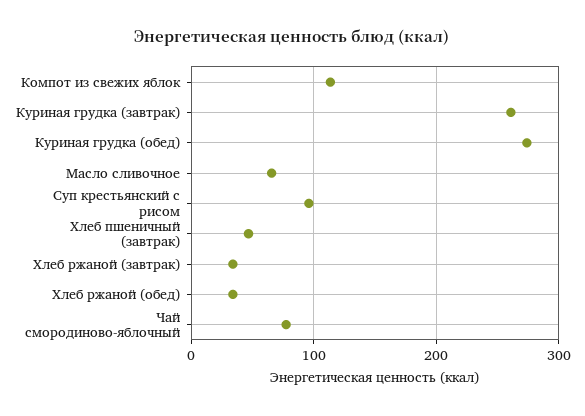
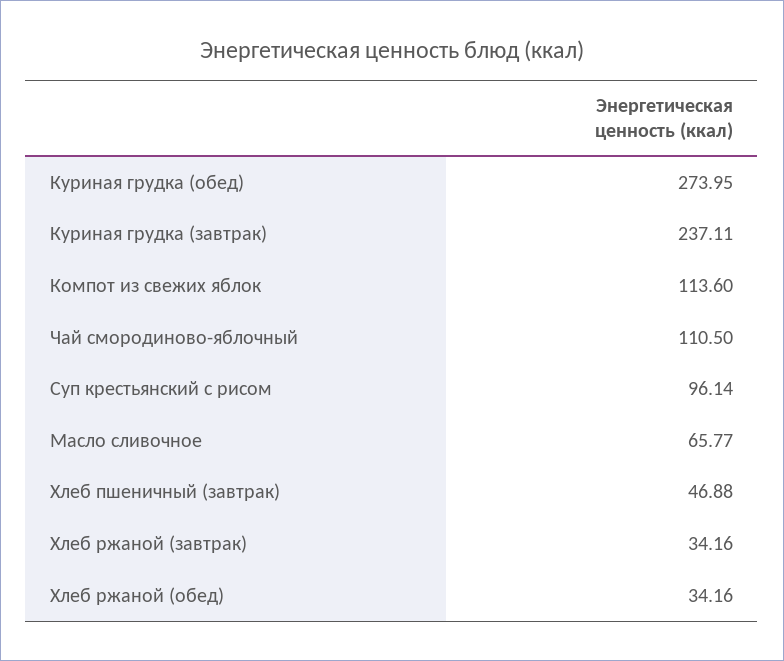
  {
    "Компот из свежих яблок": 113.6,
-   "Куриная грудка (завтрак)": 260,
+   "Куриная грудка (завтрак)": 237.11,
    "Куриная грудка (обед)": 273.95,
    "Масло сливочное": 65.77,
    "Суп крестьянский с рисом": 96.14,
    "Хлеб пшеничный (завтрак)": 46.88,
    "Хлеб ржаной (завтрак)": 34.16,
    "Хлеб ржаной (обед)": 34.16,
-   "Чай смородиново-яблочный": 80
+   "Чай смородиново-яблочный": 110.5
  }

